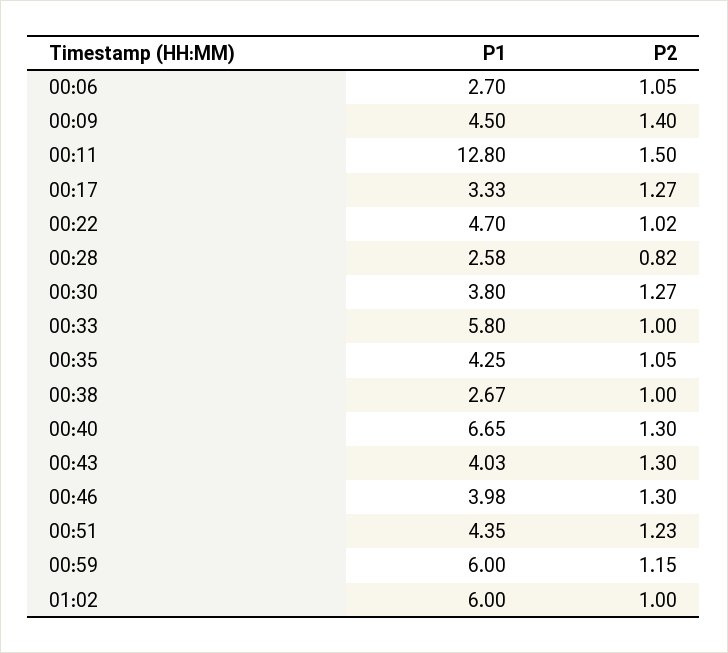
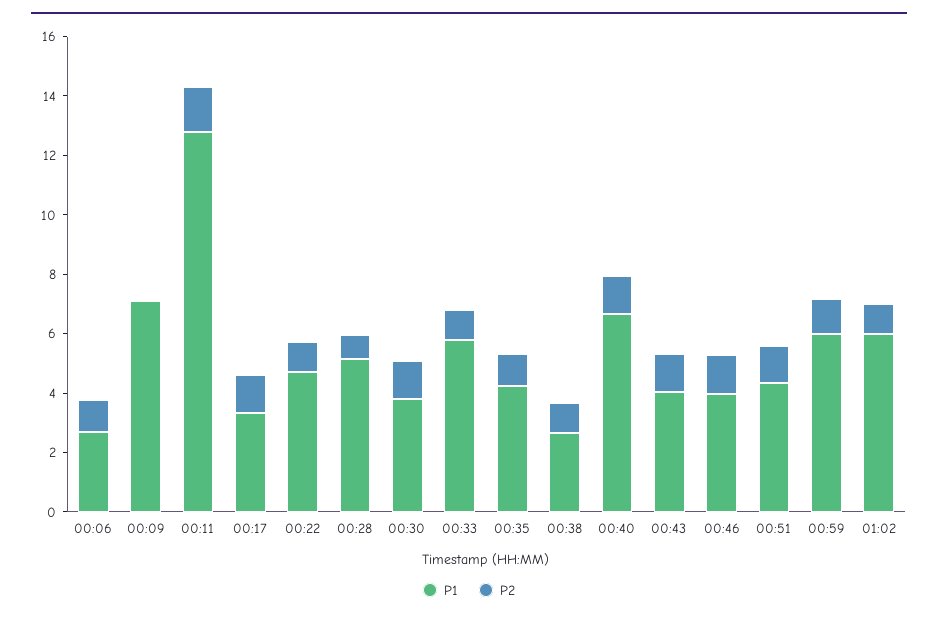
  {
    "P1": {
      "00:06": 2.7,
-     "00:09": 4.5,
+     "00:09": 7,
      "00:11": 12.8,
      "00:17": 3.33,
      "00:22": 4.7,
-     "00:28": 2.58,
+     "00:28": 5,
      "00:30": 3.8,
      "00:33": 5.8,
      "00:35": 4.25,
      "00:38": 2.67,
      "00:40": 6.65,
      "00:43": 4.03,
      "00:46": 3.98,
      "00:51": 4.35,
      "00:59": 6,
      "01:02": 6
    },
    "P2": {
      "00:06": 1.05,
-     "00:09": 1.4,
+     "00:09": 0,
      "00:11": 1.5,
      "00:17": 1.27,
      "00:22": 1.02,
      "00:28": 0.82,
      "00:30": 1.27,
      "00:33": 1,
      "00:35": 1.05,
      "00:38": 1,
      "00:40": 1.3,
      "00:43": 1.3,
      "00:46": 1.3,
      "00:51": 1.23,
      "00:59": 1.15,
      "01:02": 1
    }
  }

